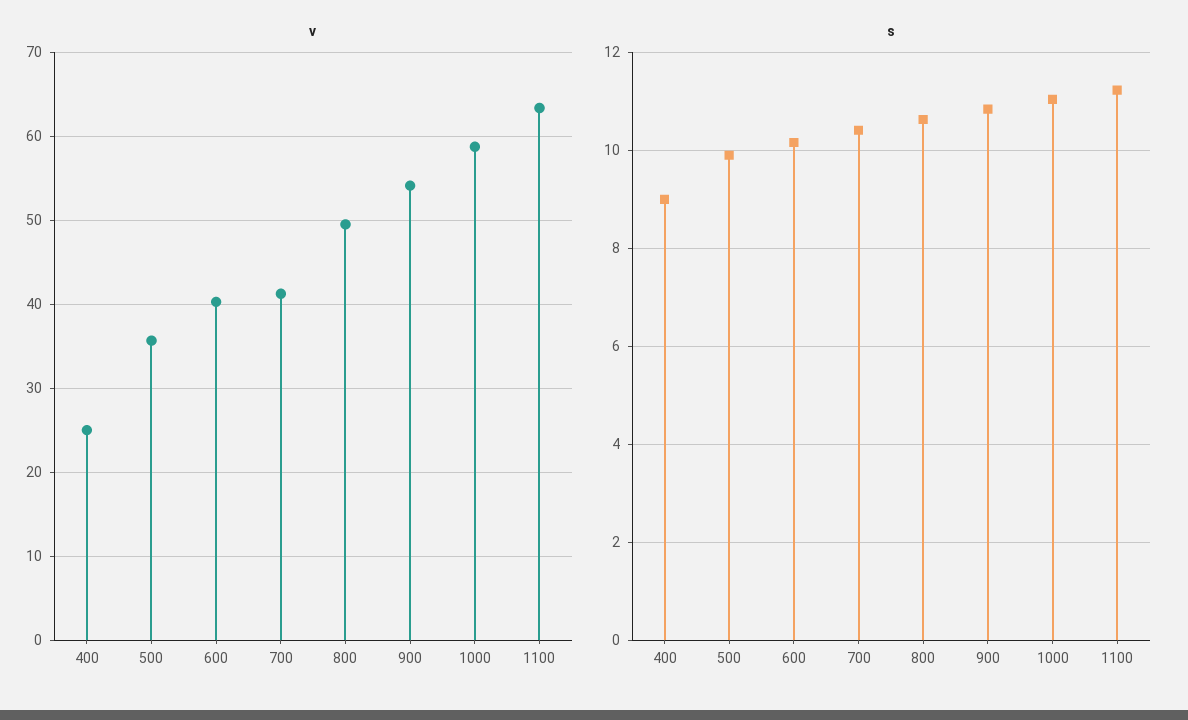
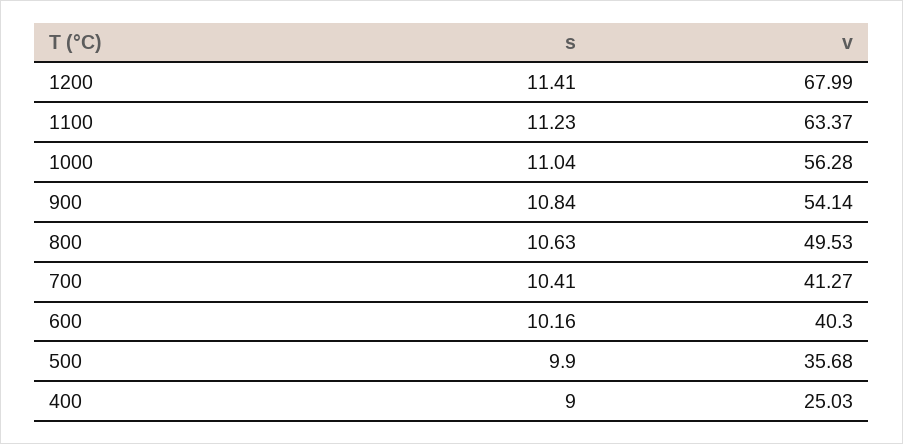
  {
    "v": {
      "400": 25.03,
      "500": 35.68,
      "600": 40.3,
      "700": 41.27,
      "800": 49.53,
      "900": 54.14,
-     "1000": 59,
+     "1000": 56.28,
-     "1100": 63.37
+     "1100": 63.37,
+     "1200": 67.99
    },
    "s": {
      "400": 9,
      "500": 9.9,
      "600": 10.16,
      "700": 10.41,
      "800": 10.63,
      "900": 10.84,
      "1000": 11.04,
-     "1100": 11.23
+     "1100": 11.23,
+     "1200": 11.41
    }
  }

